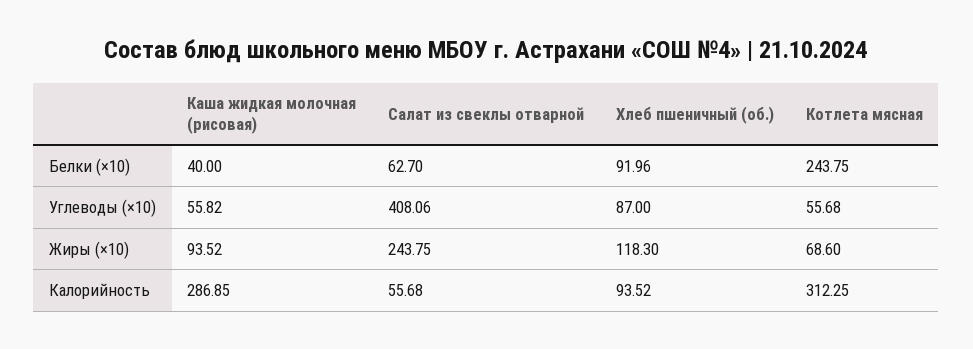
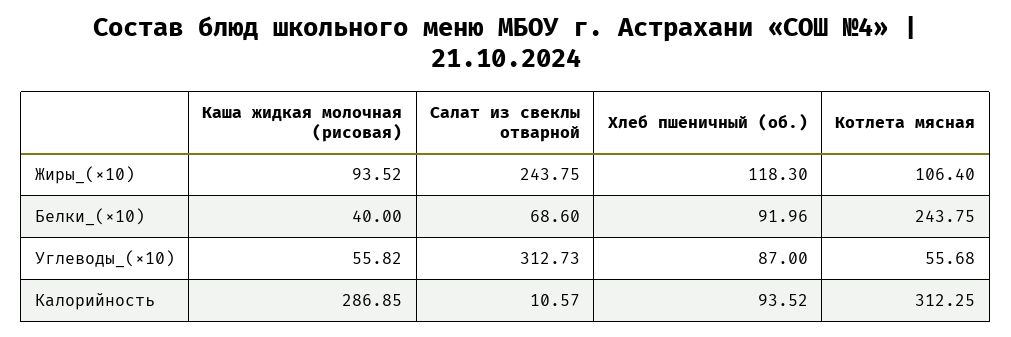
  {
    "Каша жидкая молочная (рисовая)": {
      "Белки (×10)": 40,
      "Углеводы (×10)": 55.82,
      "Жиры (×10)": 93.52,
      "Калорийность": 286.85
    },
    "Салат из свеклы отварной": {
-     "Белки (×10)": 62.7,
+     "Белки (×10)": 68.6,
-     "Углеводы (×10)": 408.06,
+     "Углеводы (×10)": 312.73,
      "Жиры (×10)": 243.75,
-     "Калорийность": 55.68
+     "Калорийность": 10.57
    },
    "Хлеб пшеничный (об.)": {
      "Белки (×10)": 91.96,
      "Углеводы (×10)": 87,
      "Жиры (×10)": 118.3,
      "Калорийность": 93.52
    },
    "Котлета мясная": {
      "Белки (×10)": 243.75,
      "Углеводы (×10)": 55.68,
-     "Жиры (×10)": 68.6,
+     "Жиры (×10)": 106.4,
      "Калорийность": 312.25
    }
  }

